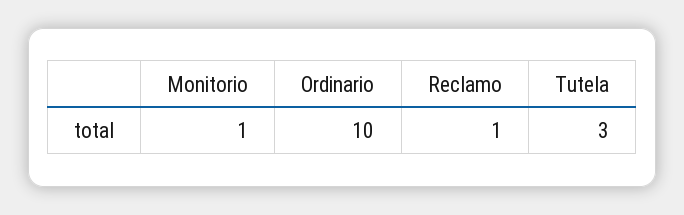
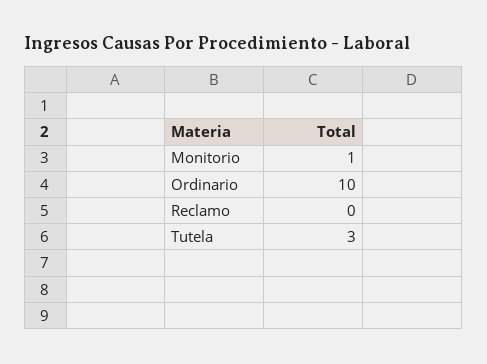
  {
    "Monitorio": 1,
    "Ordinario": 10,
-   "Reclamo": 1,
+   "Reclamo": 0,
    "Tutela": 3
  }

